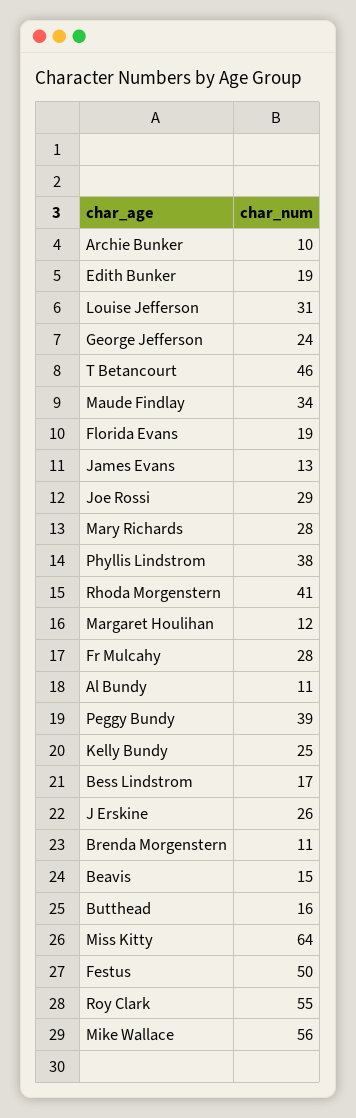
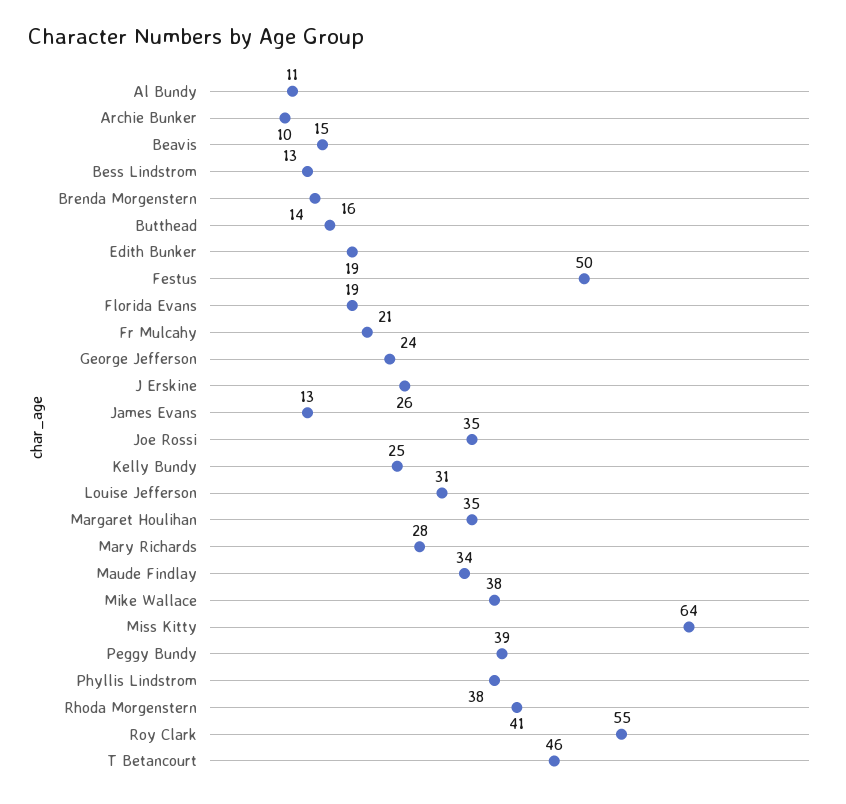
  {
    "Archie Bunker": 10,
    "Edith Bunker": 19,
    "Louise Jefferson": 31,
    "George Jefferson": 24,
    "T Betancourt": 46,
    "Maude Findlay": 34,
    "Florida Evans": 19,
    "James Evans": 13,
-   "Joe Rossi": 29,
+   "Joe Rossi": 35,
    "Mary Richards": 28,
    "Phyllis Lindstrom": 38,
    "Rhoda Morgenstern": 41,
-   "Margaret Houlihan": 12,
+   "Margaret Houlihan": 35,
-   "Fr Mulcahy": 28,
+   "Fr Mulcahy": 21,
    "Al Bundy": 11,
    "Peggy Bundy": 39,
    "Kelly Bundy": 25,
-   "Bess Lindstrom": 17,
+   "Bess Lindstrom": 13,
    "J Erskine": 26,
-   "Brenda Morgenstern": 11,
+   "Brenda Morgenstern": 14,
    "Beavis": 15,
    "Butthead": 16,
    "Miss Kitty": 64,
    "Festus": 50,
    "Roy Clark": 55,
-   "Mike Wallace": 56
+   "Mike Wallace": 38
  }

